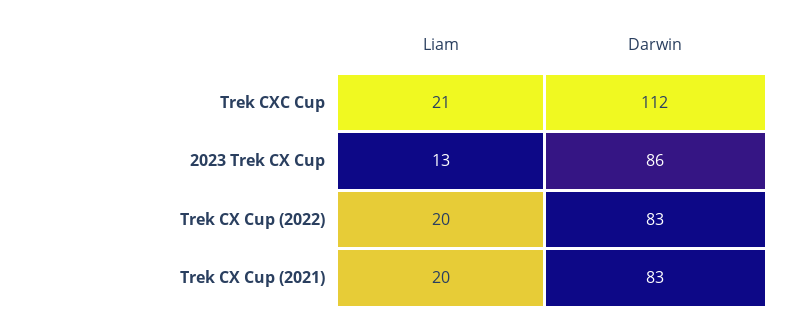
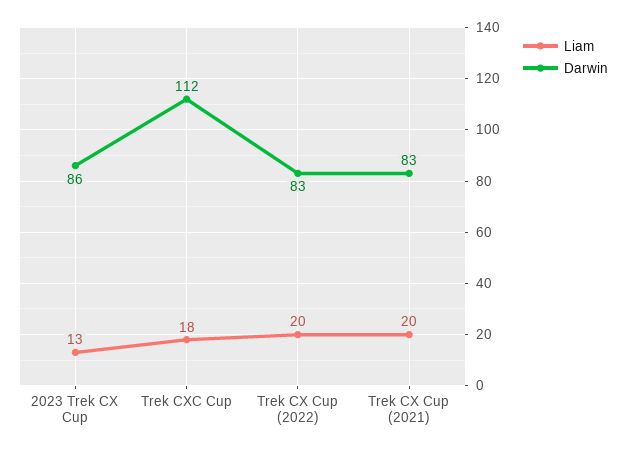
  {
    "Liam": {
-     "Trek CXC Cup": 21,
+     "Trek CXC Cup": 18,
      "2023 Trek CX Cup": 13,
      "Trek CX Cup (2022)": 20,
      "Trek CX Cup (2021)": 20
    },
    "Darwin": {
      "Trek CXC Cup": 112,
      "2023 Trek CX Cup": 86,
      "Trek CX Cup (2022)": 83,
      "Trek CX Cup (2021)": 83
    }
  }

